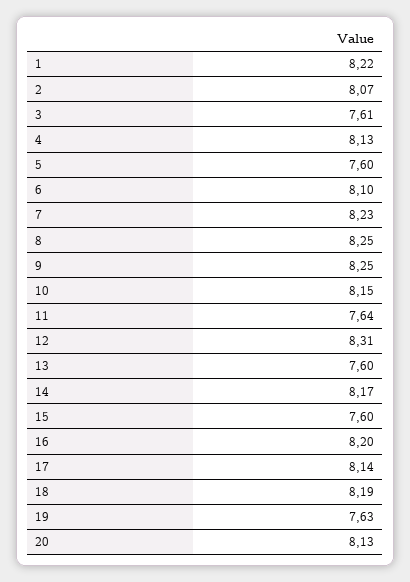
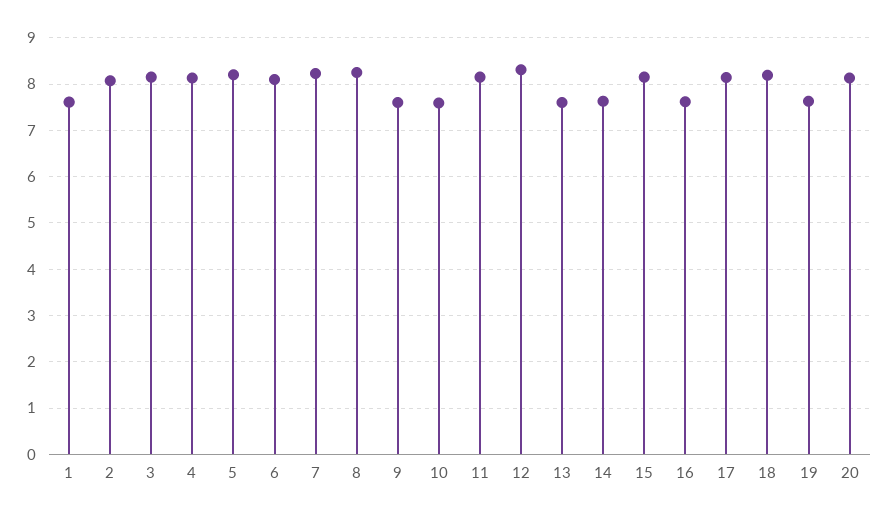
  {
-   "1": 8.22,
+   "1": 7.6,
    "2": 8.07,
-   "3": 7.61,
+   "3": 8.2,
    "4": 8.13,
-   "5": 7.6,
+   "5": 8.2,
    "6": 8.1,
    "7": 8.23,
    "8": 8.25,
-   "9": 8.25,
+   "9": 7.6,
-   "10": 8.15,
+   "10": 7.6,
-   "11": 7.64,
+   "11": 8.2,
    "12": 8.31,
    "13": 7.6,
-   "14": 8.17,
+   "14": 7.6,
-   "15": 7.6,
+   "15": 8.2,
-   "16": 8.2,
+   "16": 7.6,
    "17": 8.14,
    "18": 8.19,
    "19": 7.63,
    "20": 8.13
  }

